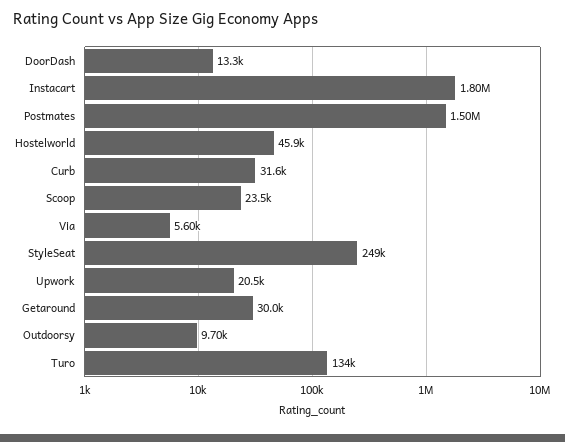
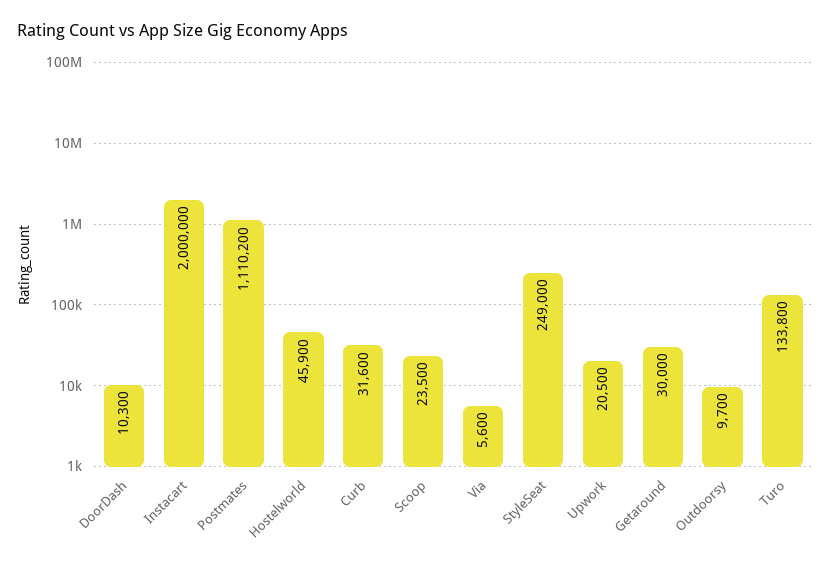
  {
-   "DoorDash": 13300,
+   "DoorDash": 10300,
-   "Instacart": 1800000,
+   "Instacart": 2000000,
-   "Postmates": 1500000,
+   "Postmates": 1110200,
    "Hostelworld": 45900,
    "Curb": 31600,
    "Scoop": 23500,
    "Via": 5600,
    "StyleSeat": 249000,
    "Upwork": 20500,
    "Getaround": 30000,
    "Outdoorsy": 9700,
    "Turo": 133800
  }

